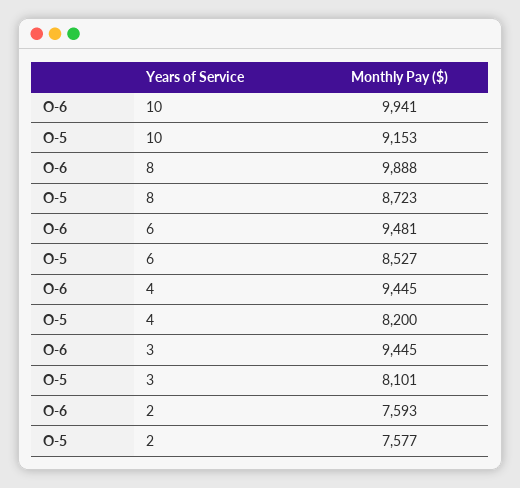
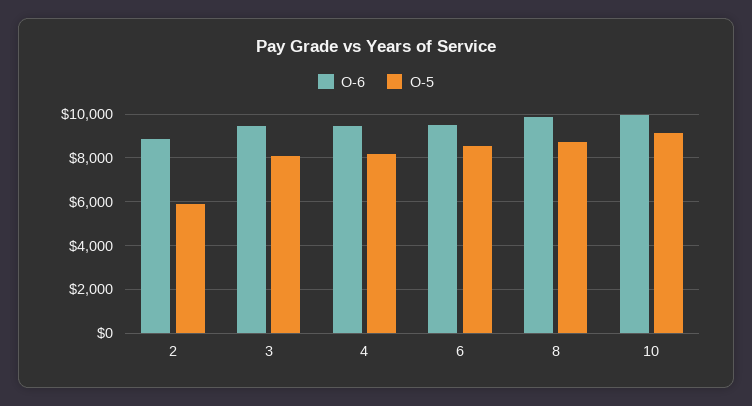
  {
    "O-6": {
      "10": 9941,
      "8": 9888,
      "6": 9481,
      "4": 9445,
      "3": 9445,
-     "2": 7593
+     "2": 9000
    },
    "O-5": {
      "10": 9153,
      "8": 8723,
      "6": 8527,
      "4": 8200,
      "3": 8101,
-     "2": 7577
+     "2": 6000
    }
  }

